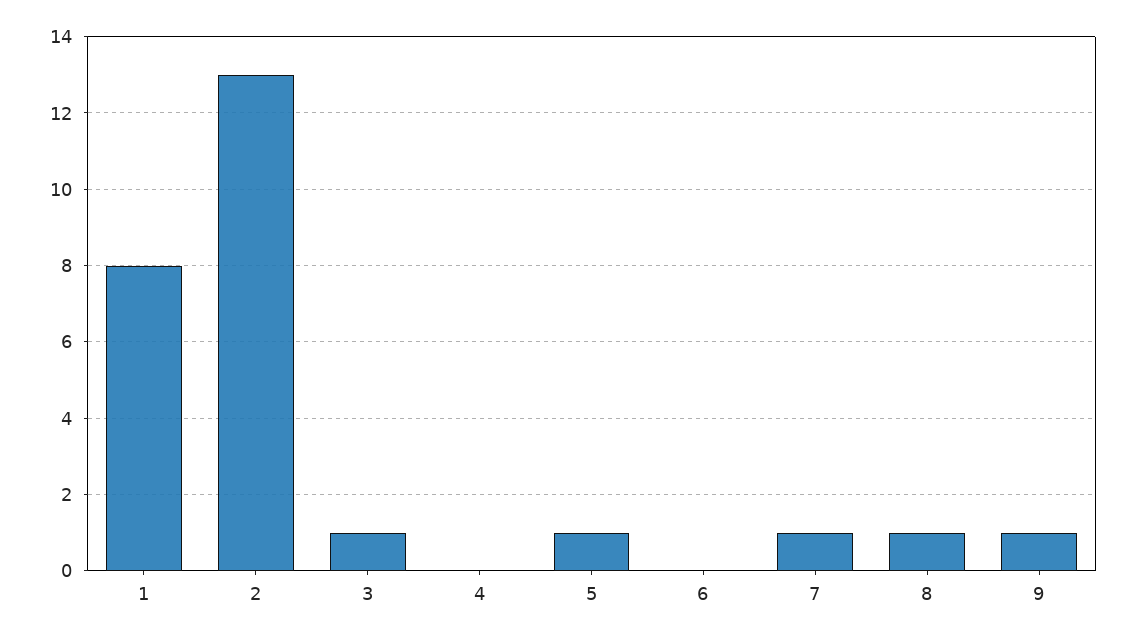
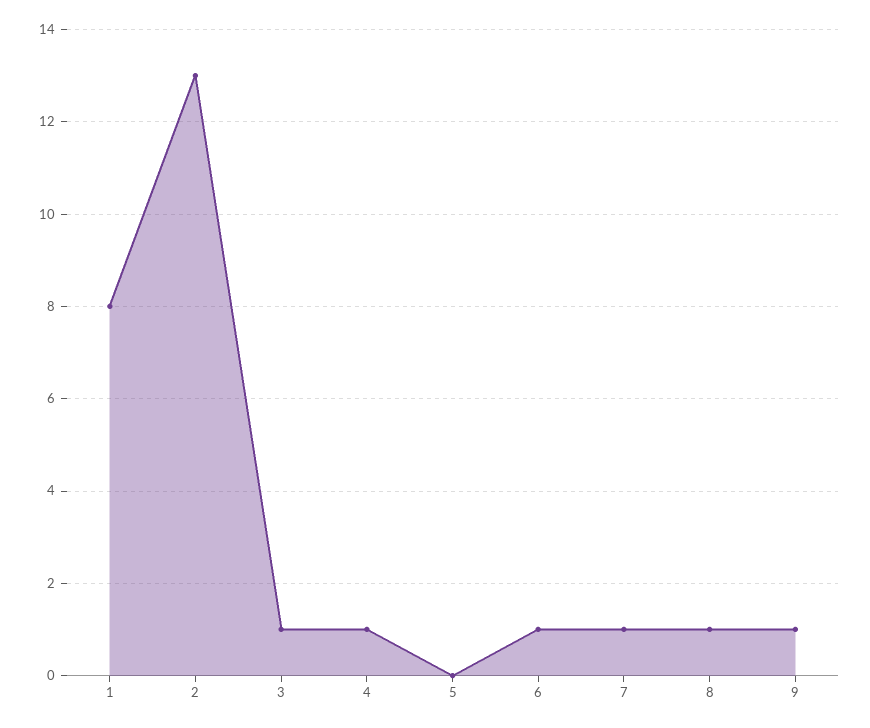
  {
    "1": 8,
    "2": 13,
    "3": 1,
-   "4": 0,
+   "4": 1,
-   "5": 1,
+   "5": 0,
-   "6": 0,
+   "6": 1,
    "7": 1,
    "8": 1,
    "9": 1
  }

